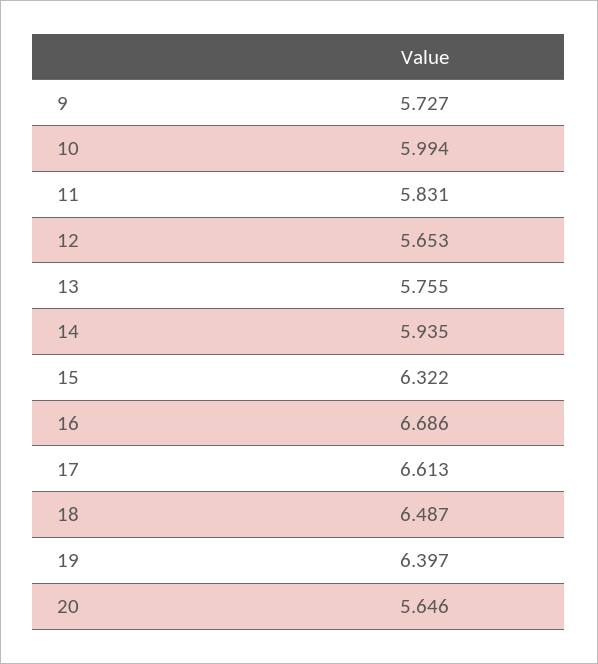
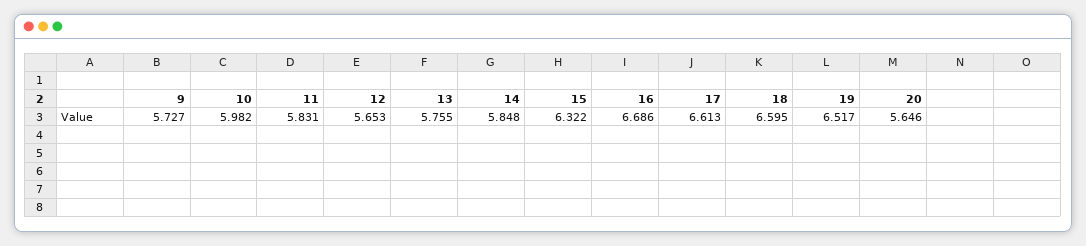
  {
    "9": 5.727,
-   "10": 5.994,
+   "10": 5.982,
    "11": 5.831,
    "12": 5.653,
    "13": 5.755,
-   "14": 5.935,
+   "14": 5.848,
    "15": 6.322,
    "16": 6.686,
    "17": 6.613,
-   "18": 6.487,
+   "18": 6.595,
-   "19": 6.397,
+   "19": 6.517,
    "20": 5.646
  }

